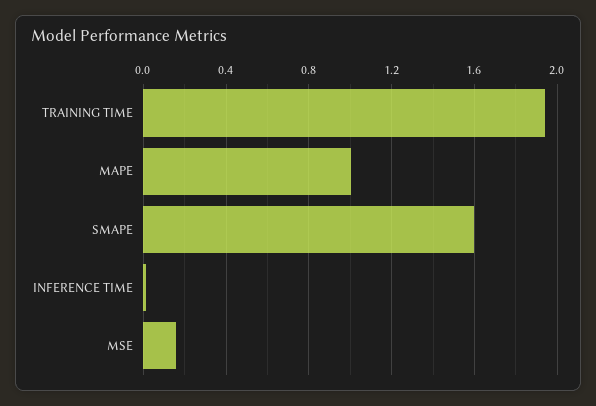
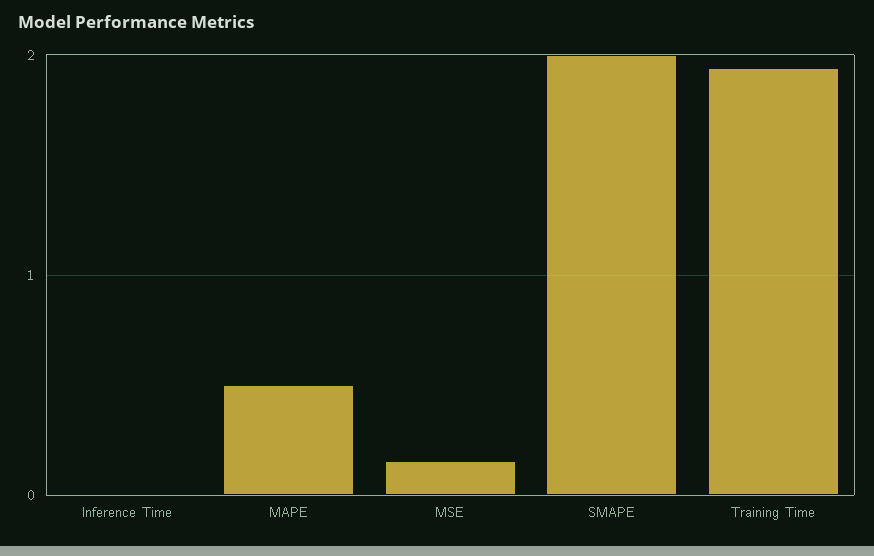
  {
    "TRAINING TIME": 1.95,
-   "MAPE": 1,
+   "MAPE": 0.5,
-   "SMAPE": 1.6,
+   "SMAPE": 2,
    "INFERENCE TIME": 0,
    "MSE": 0.15
  }

